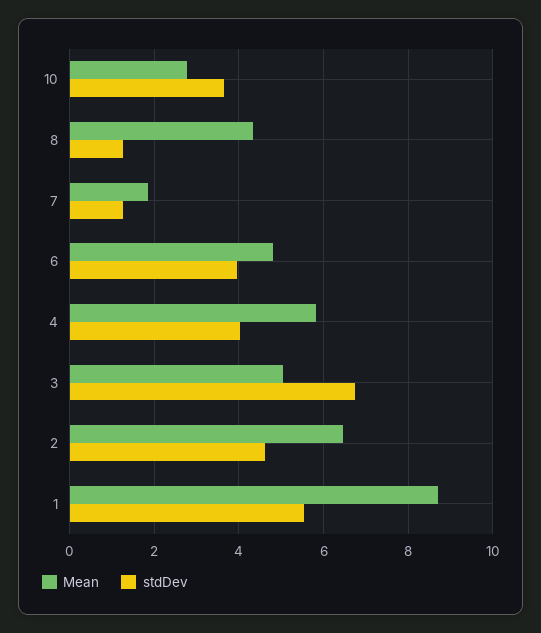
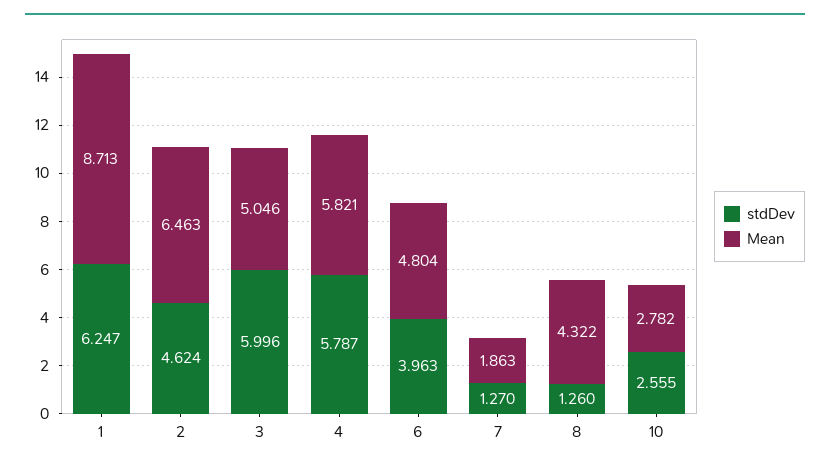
  {
    "Mean": {
      "10": 2.782,
      "8": 4.322,
      "7": 1.863,
      "6": 4.804,
      "4": 5.821,
      "3": 5.046,
      "2": 6.463,
      "1": 8.713
    },
    "stdDev": {
-     "10": 3.6,
+     "10": 2.555,
      "8": 1.26,
      "7": 1.27,
      "6": 3.963,
-     "4": 4,
+     "4": 5.787,
-     "3": 6.8,
+     "3": 5.996,
      "2": 4.624,
-     "1": 5.6
+     "1": 6.247
    }
  }

